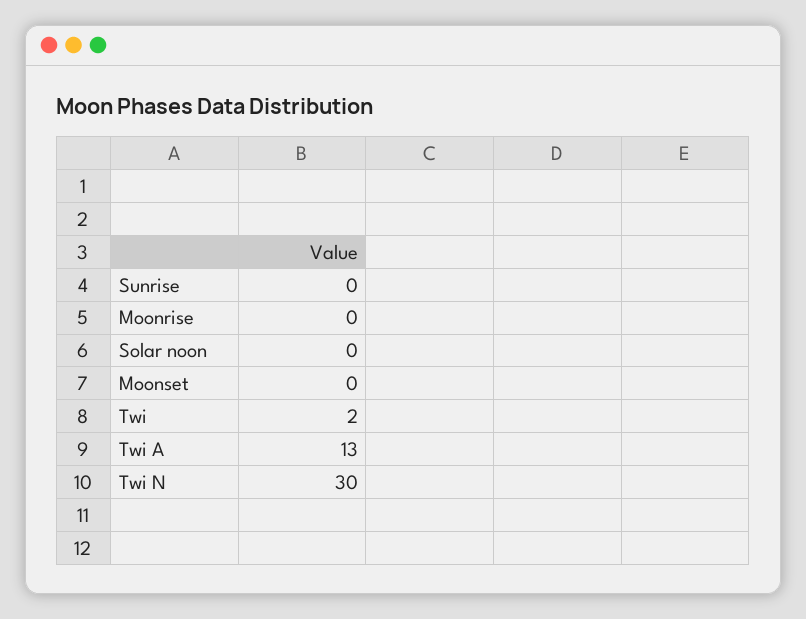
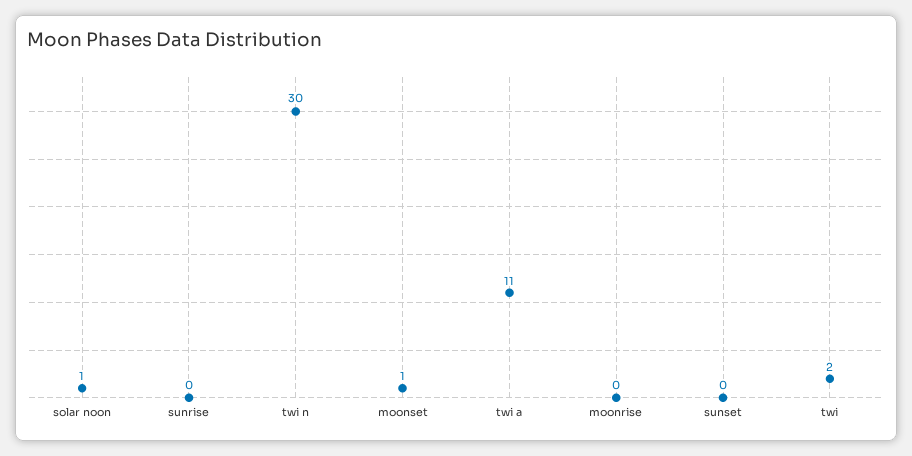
  {
    "Sunrise": 0,
    "Moonrise": 0,
-   "Solar noon": 0,
+   "Solar noon": 1,
-   "Moonset": 0,
+   "Moonset": 1,
    "Twi": 2,
-   "Twi A": 13,
+   "Twi A": 11,
-   "Twi N": 30
+   "Twi N": 30,
+   "sunset": 0
  }

